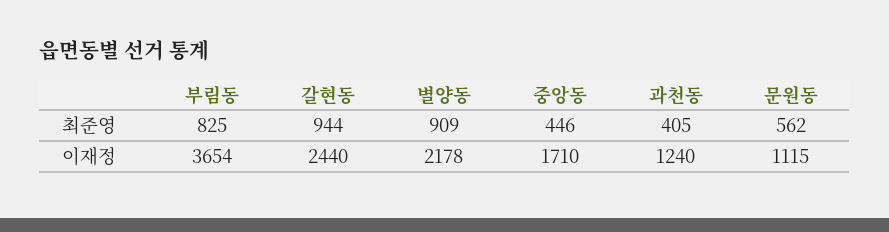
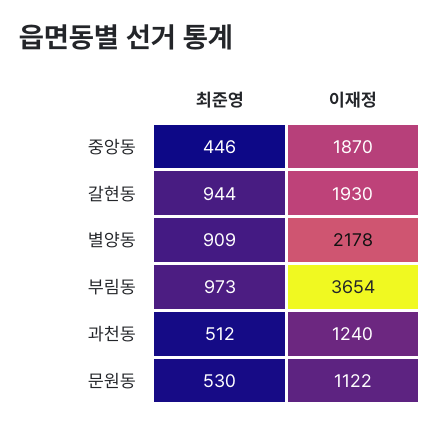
  {
    "부림동": {
-     "최준영": 825,
+     "최준영": 973,
      "이재정": 3654
    },
    "갈현동": {
      "최준영": 944,
-     "이재정": 2440
+     "이재정": 1930
    },
    "별양동": {
      "최준영": 909,
      "이재정": 2178
    },
    "중앙동": {
      "최준영": 446,
-     "이재정": 1710
+     "이재정": 1870
    },
    "과천동": {
-     "최준영": 405,
+     "최준영": 512,
      "이재정": 1240
    },
    "문원동": {
-     "최준영": 562,
+     "최준영": 530,
-     "이재정": 1115
+     "이재정": 1122
    }
  }

